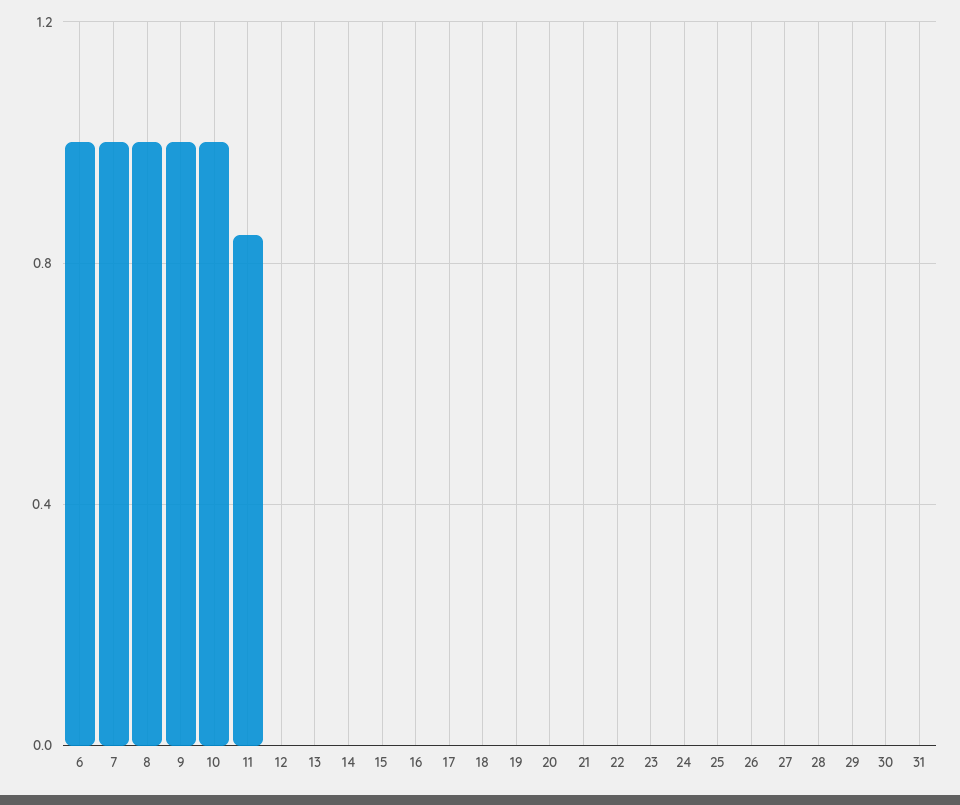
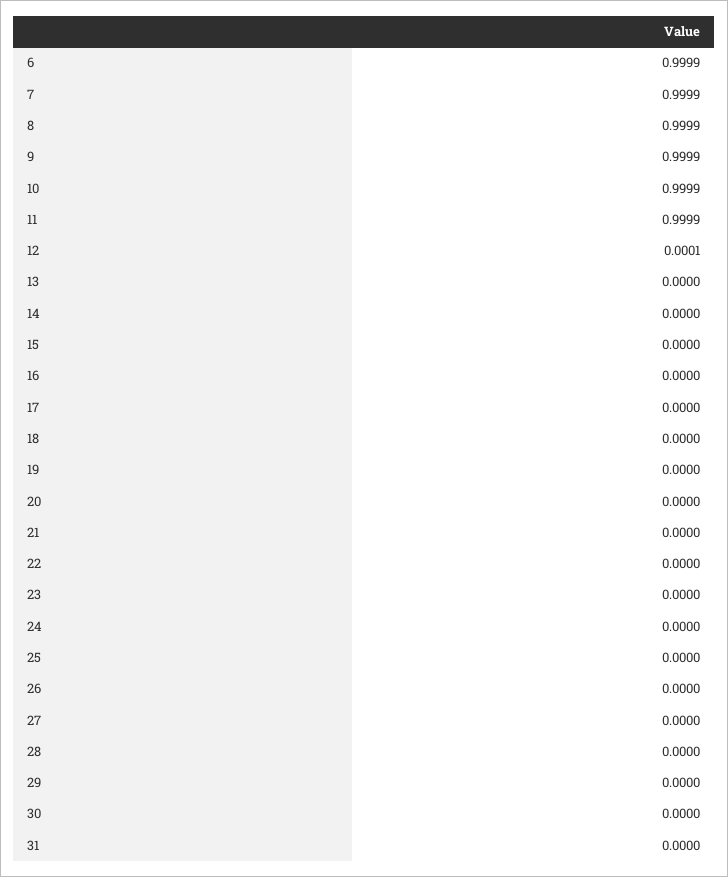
  {
    "6": 0.9999,
    "7": 0.9999,
    "8": 0.9999,
    "9": 0.9999,
    "10": 0.9999,
-   "11": 0.85,
+   "11": 0.9999,
    "12": 0.0001,
    "13": 0,
    "14": 0,
    "15": 0,
    "16": 0,
    "17": 0,
    "18": 0,
    "19": 0,
    "20": 0,
    "21": 0,
    "22": 0,
    "23": 0,
    "24": 0,
    "25": 0,
    "26": 0,
    "27": 0,
    "28": 0,
    "29": 0,
    "30": 0,
    "31": 0
  }

